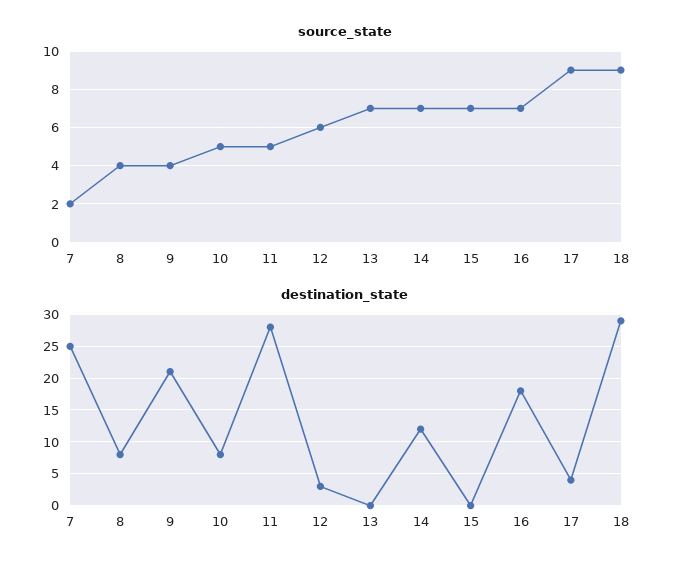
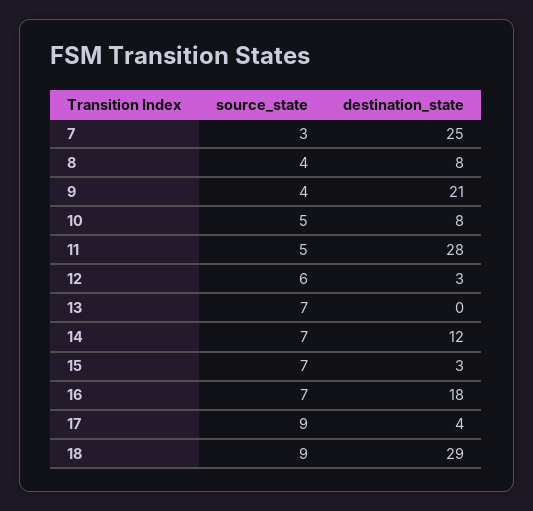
  {
    "source_state": {
-     "7": 2,
+     "7": 3,
      "8": 4,
      "9": 4,
      "10": 5,
      "11": 5,
      "12": 6,
      "13": 7,
      "14": 7,
      "15": 7,
      "16": 7,
      "17": 9,
      "18": 9
    },
    "destination_state": {
      "7": 25,
      "8": 8,
      "9": 21,
      "10": 8,
      "11": 28,
      "12": 3,
      "13": 0,
      "14": 12,
-     "15": 0,
+     "15": 3,
      "16": 18,
      "17": 4,
      "18": 29
    }
  }

